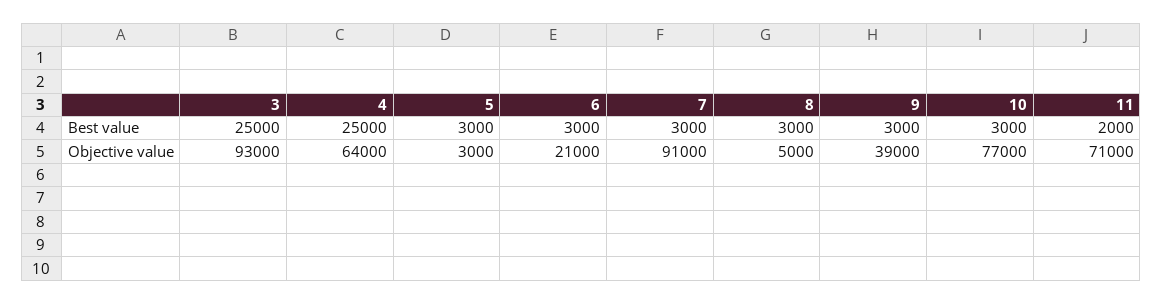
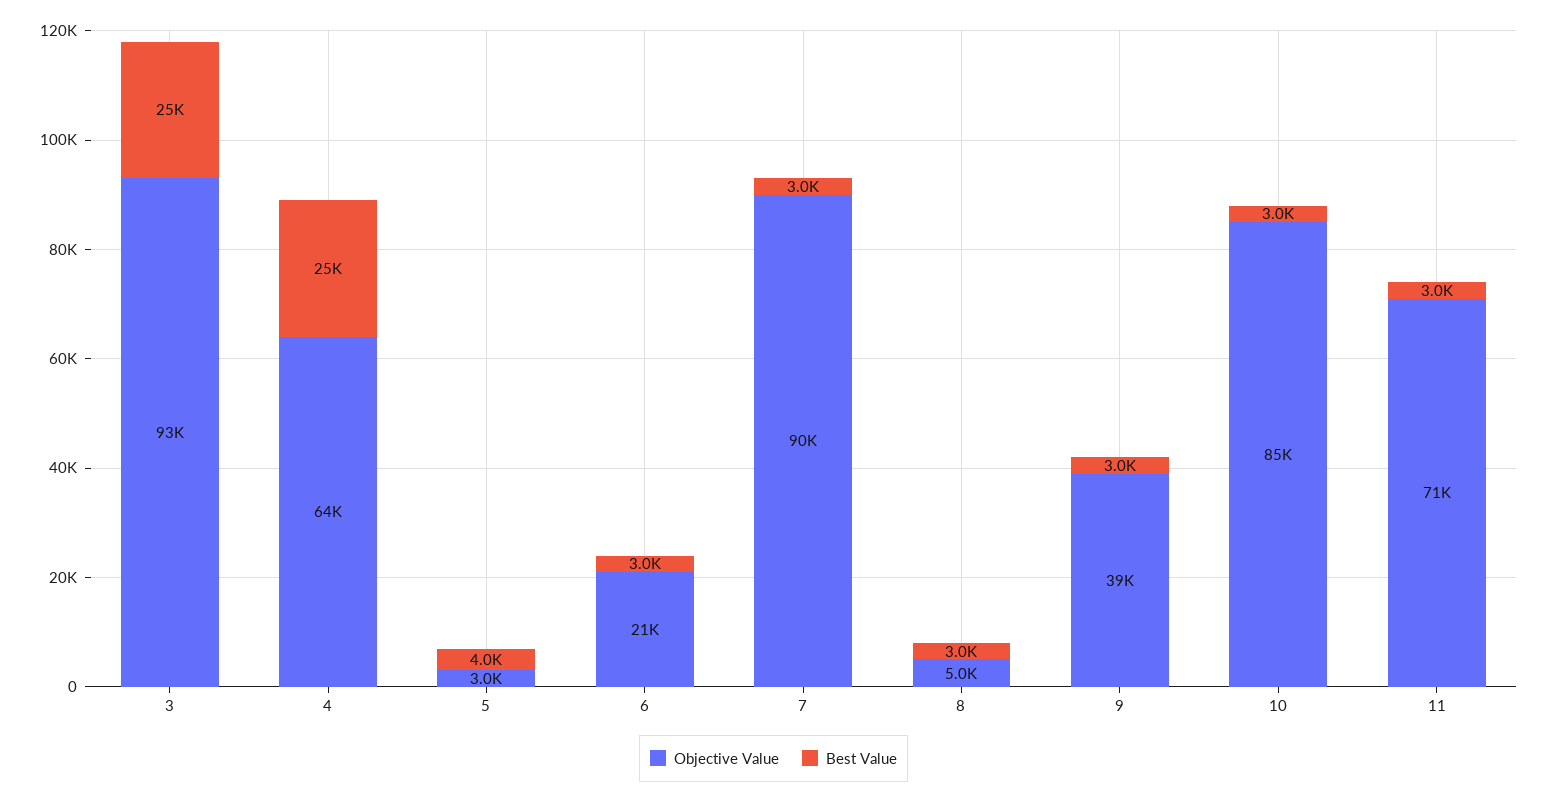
  {
    "Best value": {
      "3": 25000,
      "4": 25000,
-     "5": 3000,
+     "5": 4000,
      "6": 3000,
      "7": 3000,
      "8": 3000,
      "9": 3000,
      "10": 3000,
-     "11": 2000
+     "11": 3000
    },
    "Objective value": {
      "3": 93000,
      "4": 64000,
      "5": 3000,
      "6": 21000,
-     "7": 91000,
+     "7": 90000,
      "8": 5000,
      "9": 39000,
-     "10": 77000,
+     "10": 85000,
      "11": 71000
    }
  }

